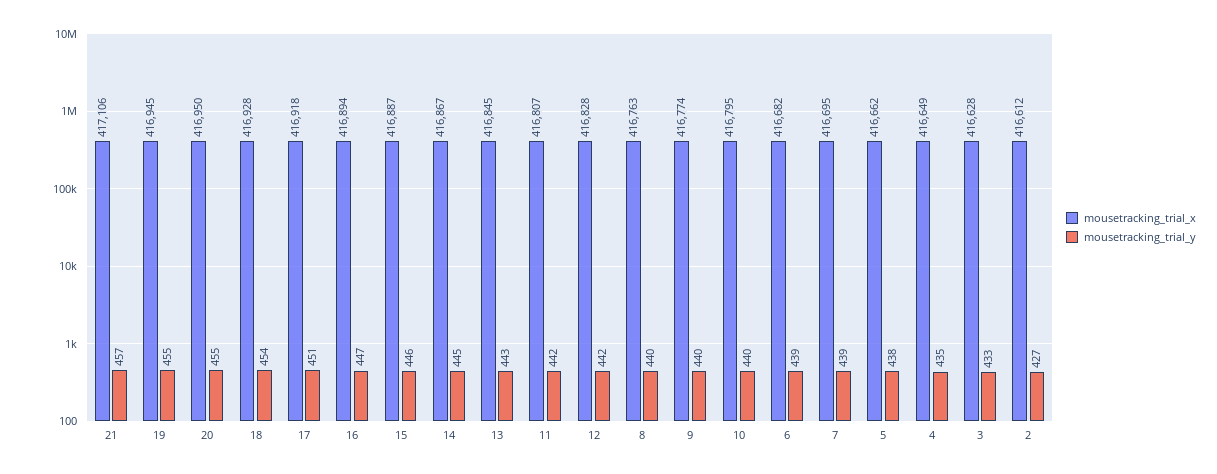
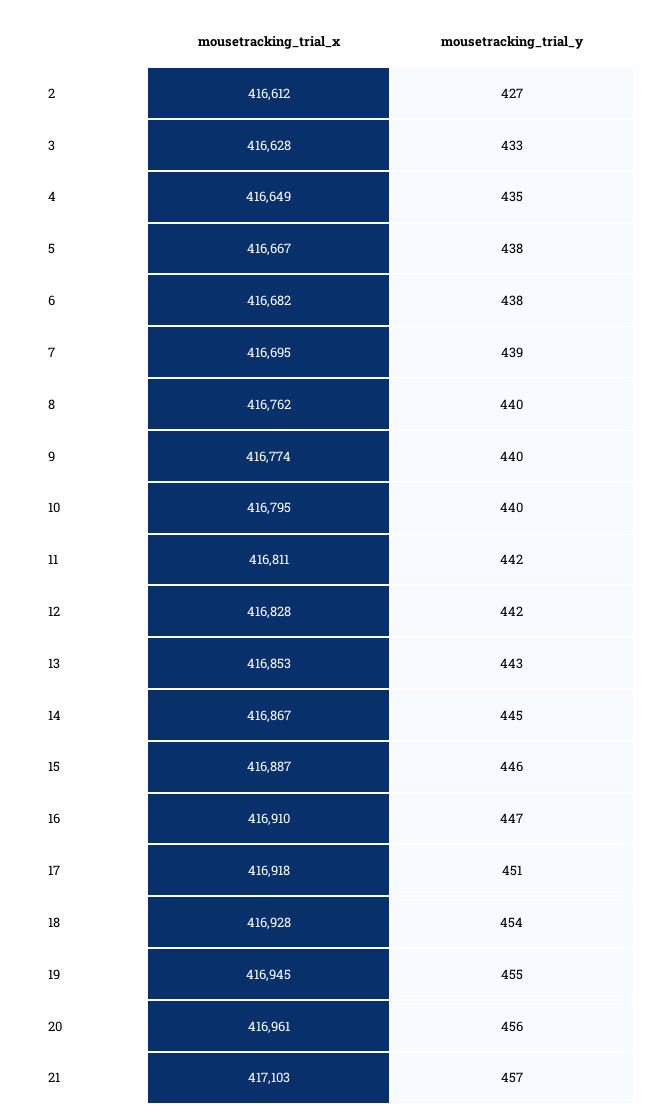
  {
    "mousetracking_trial_x": {
-     "21": 417106,
+     "21": 417103,
      "19": 416945,
-     "20": 416950,
+     "20": 416961,
      "18": 416928,
      "17": 416918,
-     "16": 416894,
+     "16": 416910,
      "15": 416887,
      "14": 416867,
-     "13": 416845,
+     "13": 416853,
-     "11": 416807,
+     "11": 416811,
      "12": 416828,
-     "8": 416763,
+     "8": 416762,
      "9": 416774,
      "10": 416795,
      "6": 416682,
      "7": 416695,
-     "5": 416662,
+     "5": 416667,
      "4": 416649,
      "3": 416628,
      "2": 416612
    },
    "mousetracking_trial_y": {
      "21": 457,
      "19": 455,
-     "20": 455,
+     "20": 456,
      "18": 454,
      "17": 451,
      "16": 447,
      "15": 446,
      "14": 445,
      "13": 443,
      "11": 442,
      "12": 442,
      "8": 440,
      "9": 440,
      "10": 440,
-     "6": 439,
+     "6": 438,
      "7": 439,
      "5": 438,
      "4": 435,
      "3": 433,
      "2": 427
    }
  }

